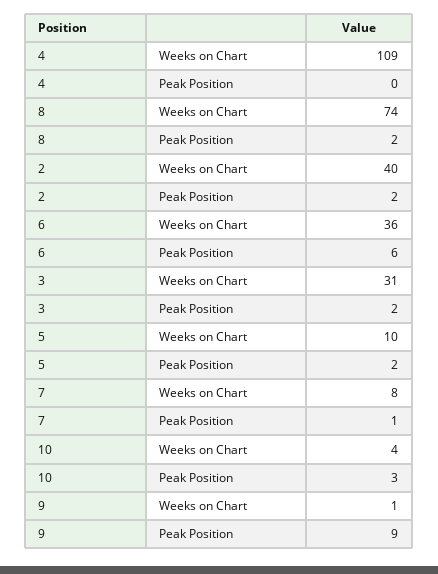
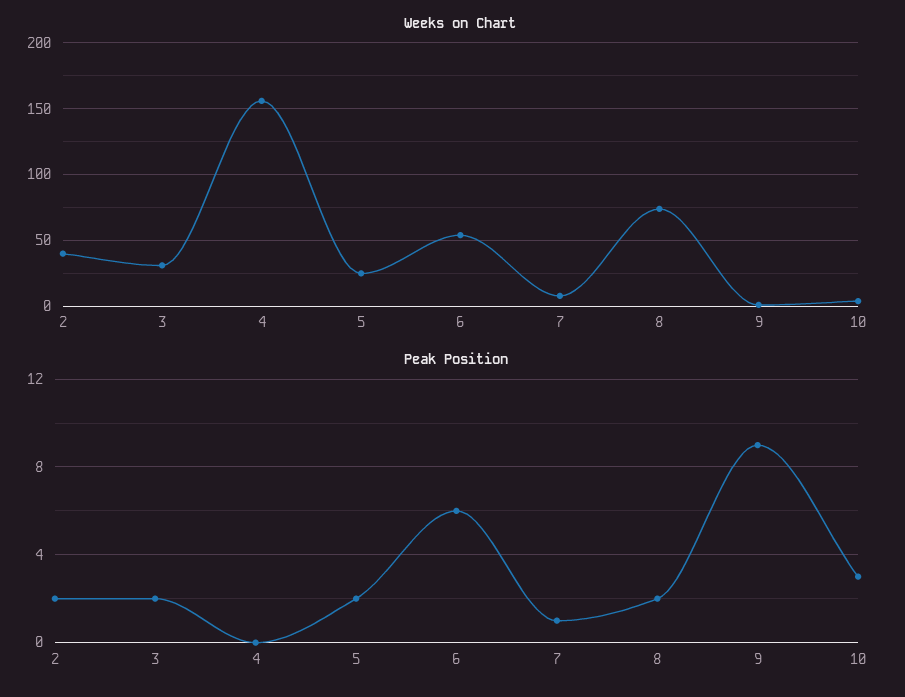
  {
    "Weeks on Chart": {
-     "4": 109,
+     "4": 155,
      "8": 74,
      "2": 40,
-     "6": 36,
+     "6": 55,
      "3": 31,
-     "5": 10,
+     "5": 25,
      "7": 8,
      "10": 4,
      "9": 1
    },
    "Peak Position": {
      "4": 0,
      "8": 2,
      "2": 2,
      "6": 6,
      "3": 2,
      "5": 2,
      "7": 1,
      "10": 3,
      "9": 9
    }
  }

